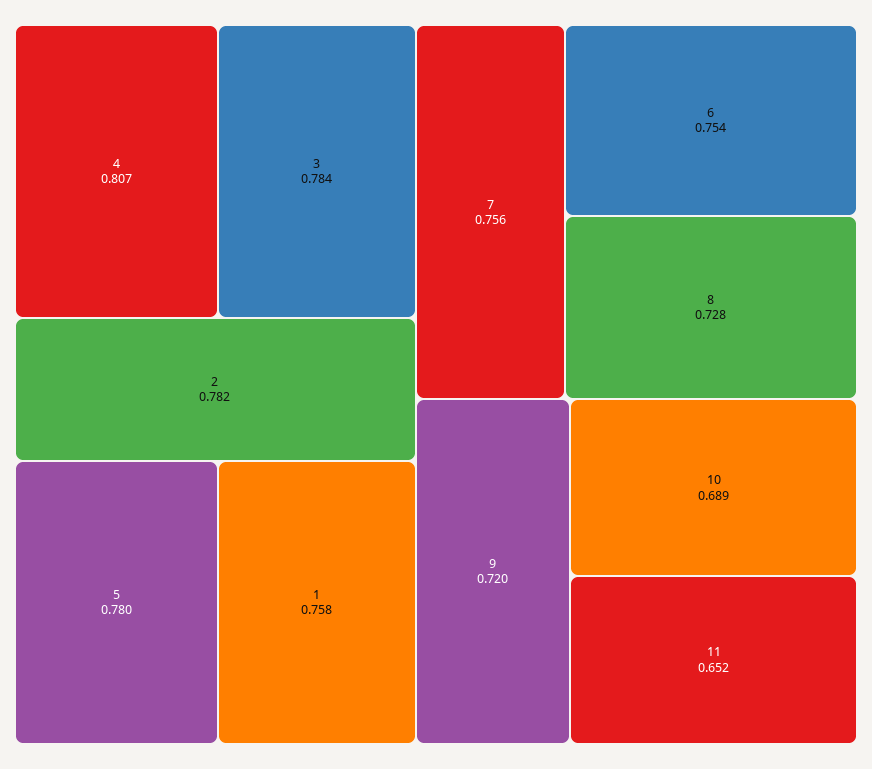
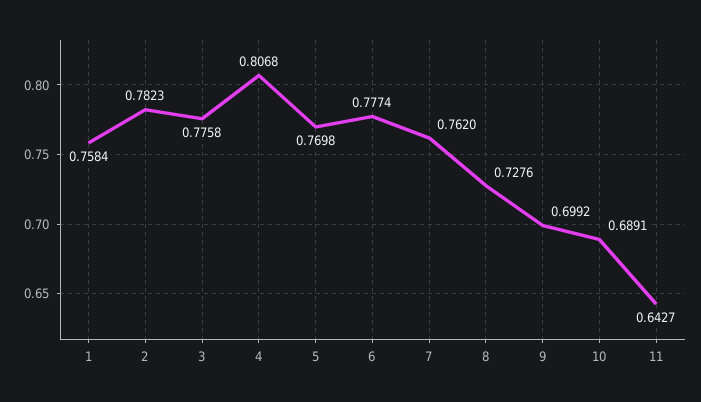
  {
    "4": 0.8068,
-   "3": 0.784,
+   "3": 0.7758,
    "2": 0.7823,
-   "5": 0.78,
+   "5": 0.7698,
    "1": 0.7584,
-   "7": 0.756,
+   "7": 0.762,
-   "6": 0.754,
+   "6": 0.7774,
    "8": 0.7276,
-   "9": 0.72,
+   "9": 0.6992,
    "10": 0.6891,
-   "11": 0.652
+   "11": 0.6427
  }

